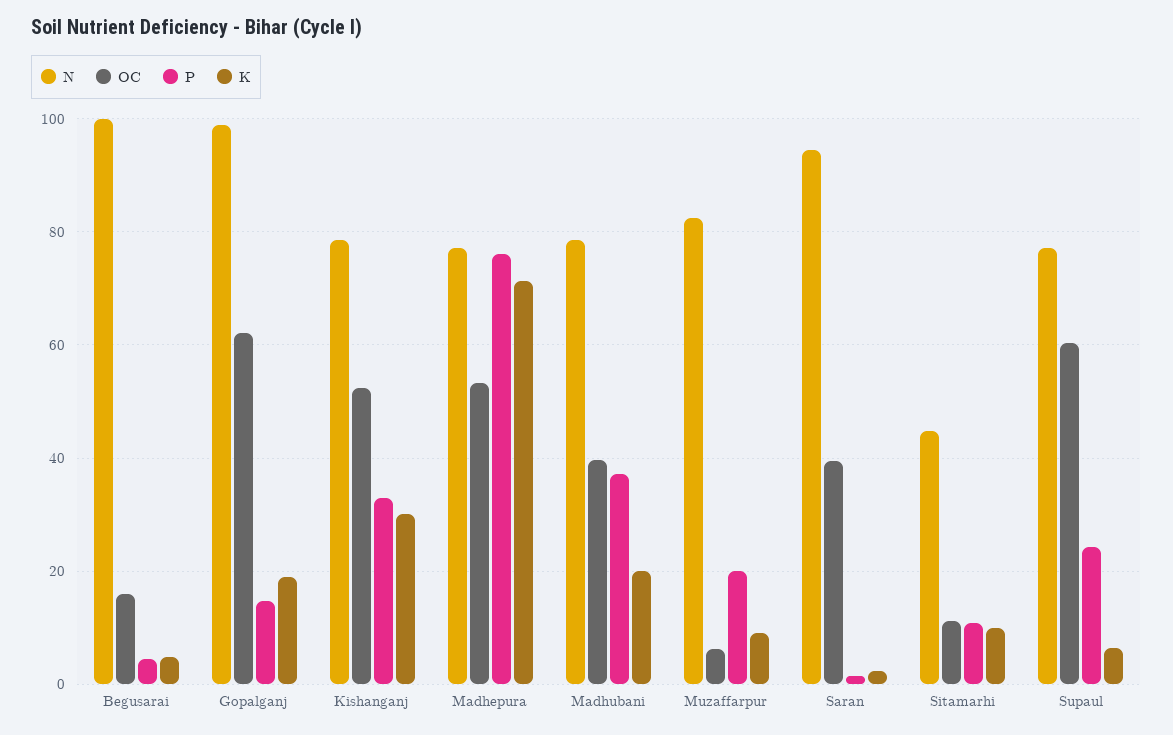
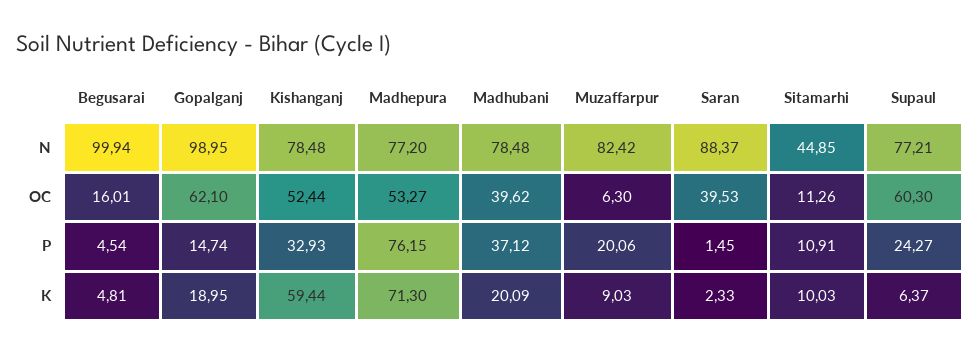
  {
    "N": {
      "Begusarai": 99.94,
      "Gopalganj": 98.95,
      "Kishanganj": 78.48,
      "Madhepura": 77.2,
      "Madhubani": 78.48,
      "Muzaffarpur": 82.42,
-     "Saran": 94,
+     "Saran": 88.37,
      "Sitamarhi": 44.85,
      "Supaul": 77.21
    },
    "OC": {
      "Begusarai": 16.01,
      "Gopalganj": 62.1,
      "Kishanganj": 52.44,
      "Madhepura": 53.27,
      "Madhubani": 39.62,
      "Muzaffarpur": 6.3,
      "Saran": 39.53,
      "Sitamarhi": 11.26,
      "Supaul": 60.3
    },
    "P": {
      "Begusarai": 4.54,
      "Gopalganj": 14.74,
      "Kishanganj": 32.93,
      "Madhepura": 76.15,
      "Madhubani": 37.12,
      "Muzaffarpur": 20.06,
      "Saran": 1.45,
      "Sitamarhi": 10.91,
      "Supaul": 24.27
    },
    "K": {
      "Begusarai": 4.81,
      "Gopalganj": 18.95,
-     "Kishanganj": 30,
+     "Kishanganj": 59.44,
      "Madhepura": 71.3,
      "Madhubani": 20.09,
      "Muzaffarpur": 9.03,
      "Saran": 2.33,
      "Sitamarhi": 10.03,
      "Supaul": 6.37
    }
  }

